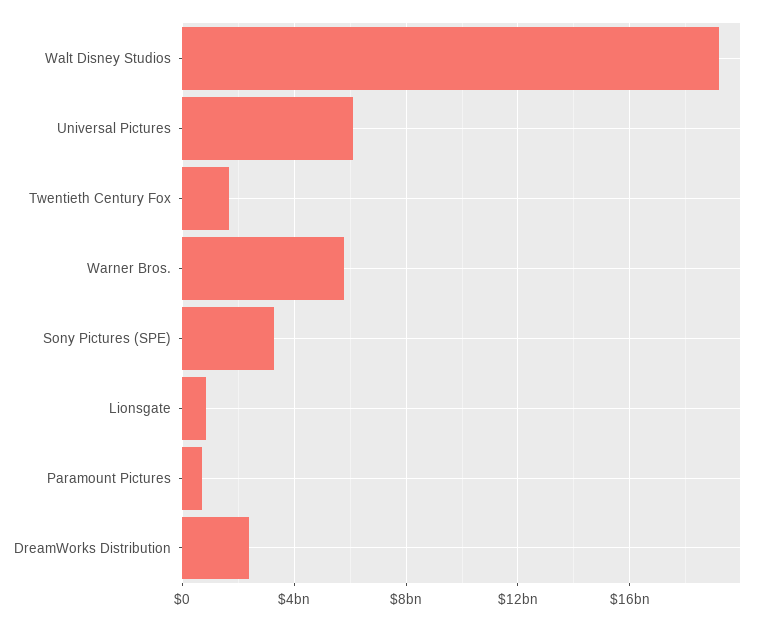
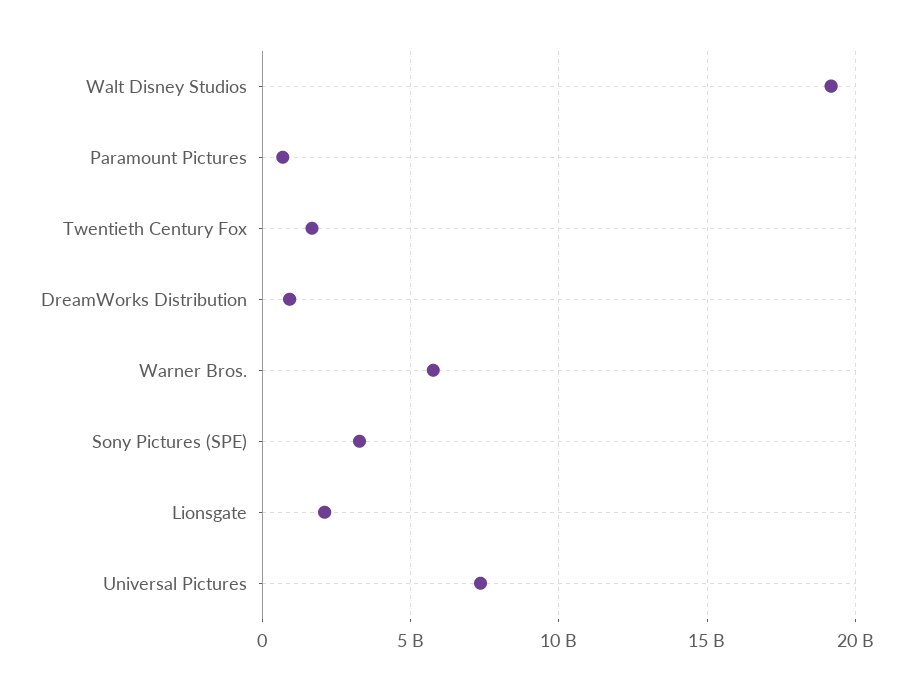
  {
    "Walt Disney Studios": 19000000000,
-   "Universal Pictures": 6000000000,
+   "Universal Pictures": 7500000000,
    "Twentieth Century Fox": 1500000000,
    "Warner Bros.": 6000000000,
    "Sony Pictures (SPE)": 3500000000,
-   "Lionsgate": 1000000000,
+   "Lionsgate": 2000000000,
    "Paramount Pictures": 500000000,
-   "DreamWorks Distribution": 2500000000
+   "DreamWorks Distribution": 1000000000
  }

